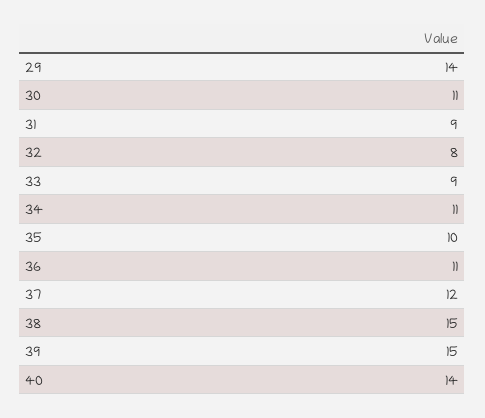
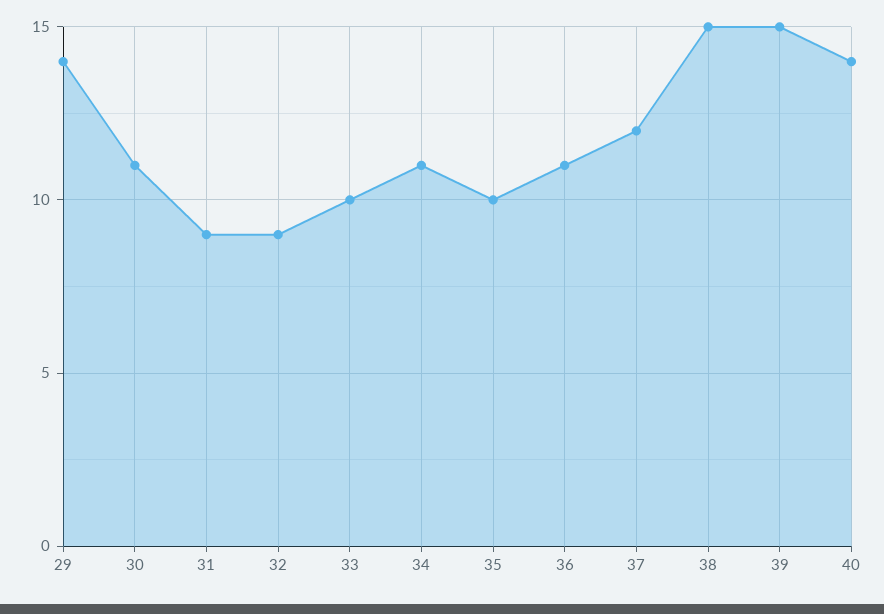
  {
    "29": 14,
    "30": 11,
    "31": 9,
-   "32": 8,
+   "32": 9,
-   "33": 9,
+   "33": 10,
    "34": 11,
    "35": 10,
    "36": 11,
    "37": 12,
    "38": 15,
    "39": 15,
    "40": 14
  }

